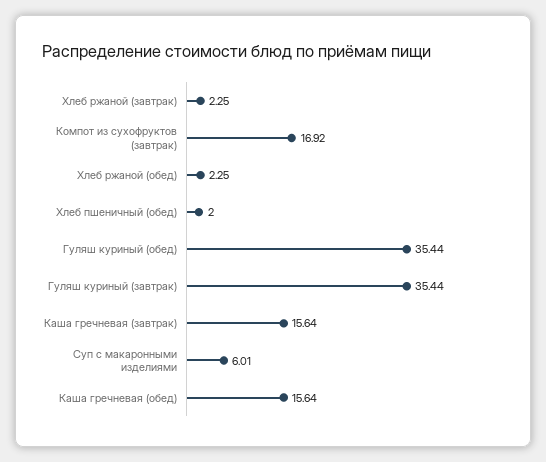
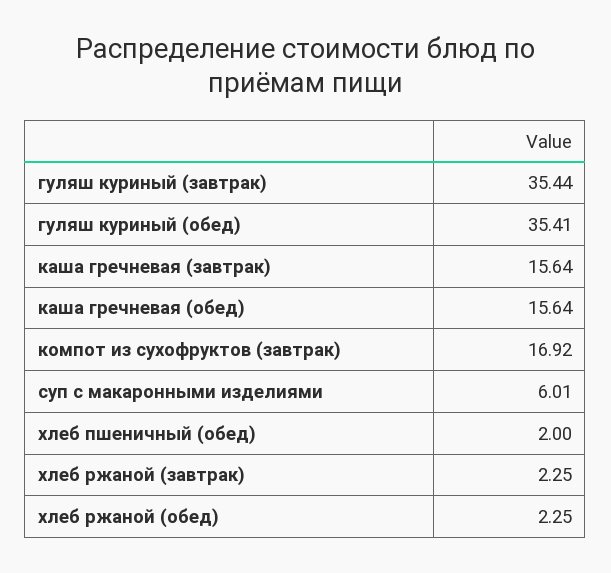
  {
    "Хлеб ржаной (завтрак)": 2.25,
    "Компот из сухофруктов (завтрак)": 16.92,
    "Хлеб ржаной (обед)": 2.25,
    "Хлеб пшеничный (обед)": 2,
-   "Гуляш куриный (обед)": 35.44,
+   "Гуляш куриный (обед)": 35.41,
    "Гуляш куриный (завтрак)": 35.44,
    "Каша гречневая (завтрак)": 15.64,
    "Суп с макаронными изделиями": 6.01,
    "Каша гречневая (обед)": 15.64
  }

